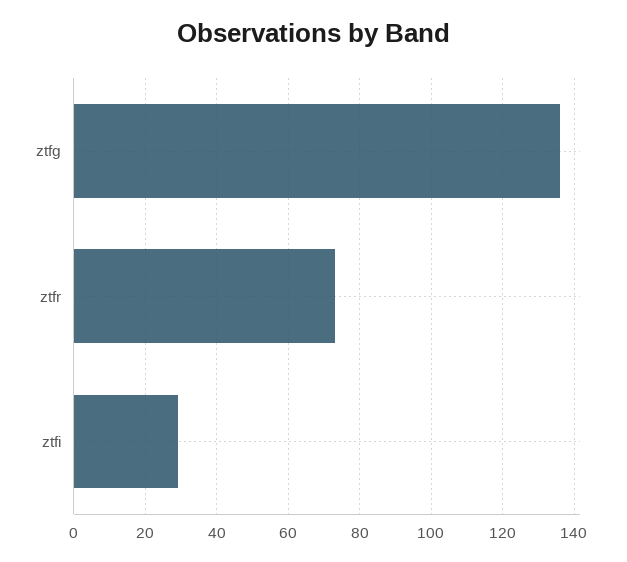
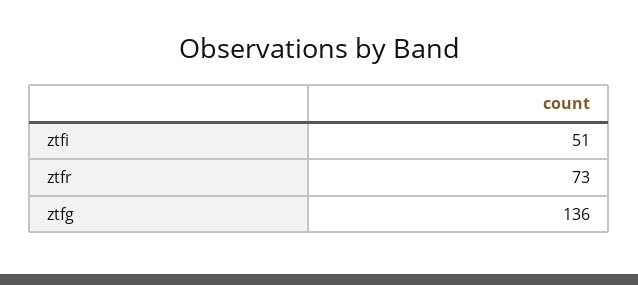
  {
    "ztfg": 136,
    "ztfr": 73,
-   "ztfi": 30
+   "ztfi": 51
  }

